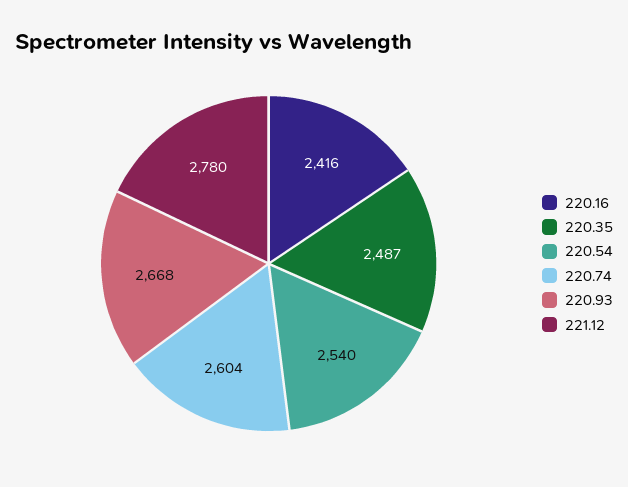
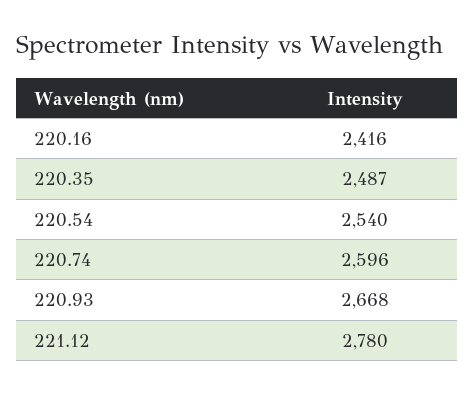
  {
    "220.16": 2416,
    "220.35": 2487,
    "220.54": 2540,
-   "220.74": 2604,
+   "220.74": 2596,
    "220.93": 2668,
    "221.12": 2780
  }

